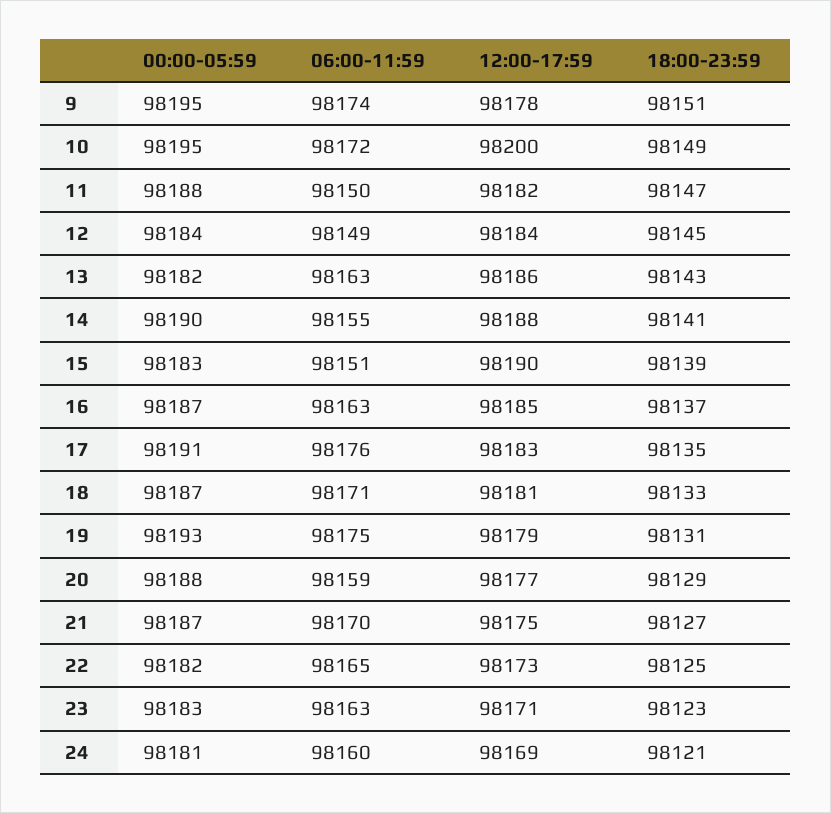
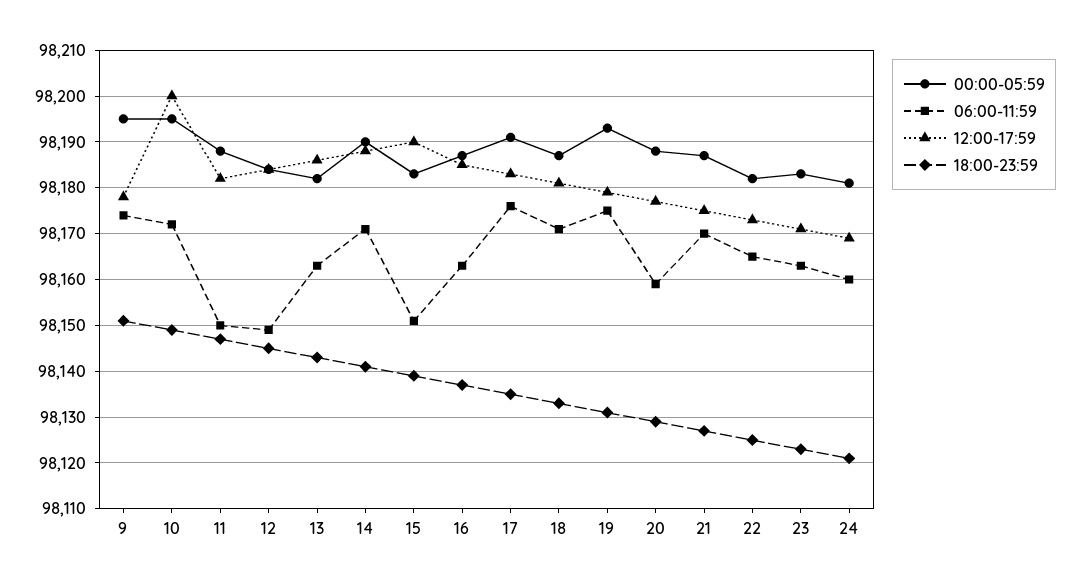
  {
    "00:00-05:59": {
      "9": 98195,
      "10": 98195,
      "11": 98188,
      "12": 98184,
      "13": 98182,
      "14": 98190,
      "15": 98183,
      "16": 98187,
      "17": 98191,
      "18": 98187,
      "19": 98193,
      "20": 98188,
      "21": 98187,
      "22": 98182,
      "23": 98183,
      "24": 98181
    },
    "06:00-11:59": {
      "9": 98174,
      "10": 98172,
      "11": 98150,
      "12": 98149,
      "13": 98163,
-     "14": 98155,
+     "14": 98170,
      "15": 98151,
      "16": 98163,
      "17": 98176,
      "18": 98171,
      "19": 98175,
      "20": 98159,
      "21": 98170,
      "22": 98165,
      "23": 98163,
      "24": 98160
    },
    "12:00-17:59": {
      "9": 98178,
      "10": 98200,
      "11": 98182,
      "12": 98184,
      "13": 98186,
      "14": 98188,
      "15": 98190,
      "16": 98185,
      "17": 98183,
      "18": 98181,
      "19": 98179,
      "20": 98177,
      "21": 98175,
      "22": 98173,
      "23": 98171,
      "24": 98169
    },
    "18:00-23:59": {
      "9": 98151,
      "10": 98149,
      "11": 98147,
      "12": 98145,
      "13": 98143,
      "14": 98141,
      "15": 98139,
      "16": 98137,
      "17": 98135,
      "18": 98133,
      "19": 98131,
      "20": 98129,
      "21": 98127,
      "22": 98125,
      "23": 98123,
      "24": 98121
    }
  }

